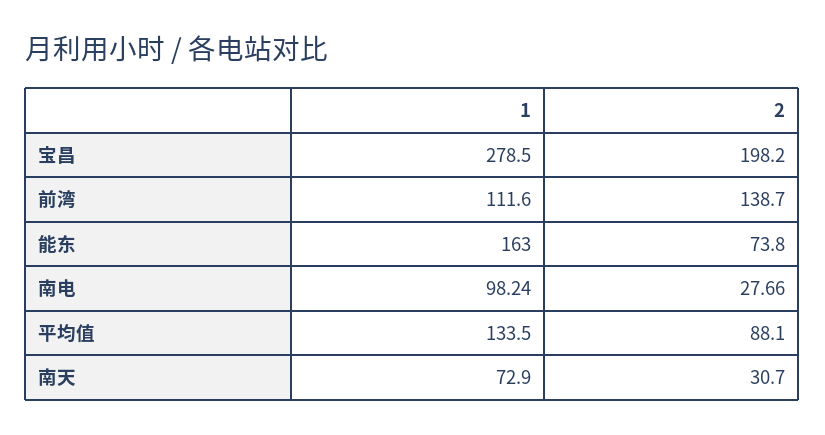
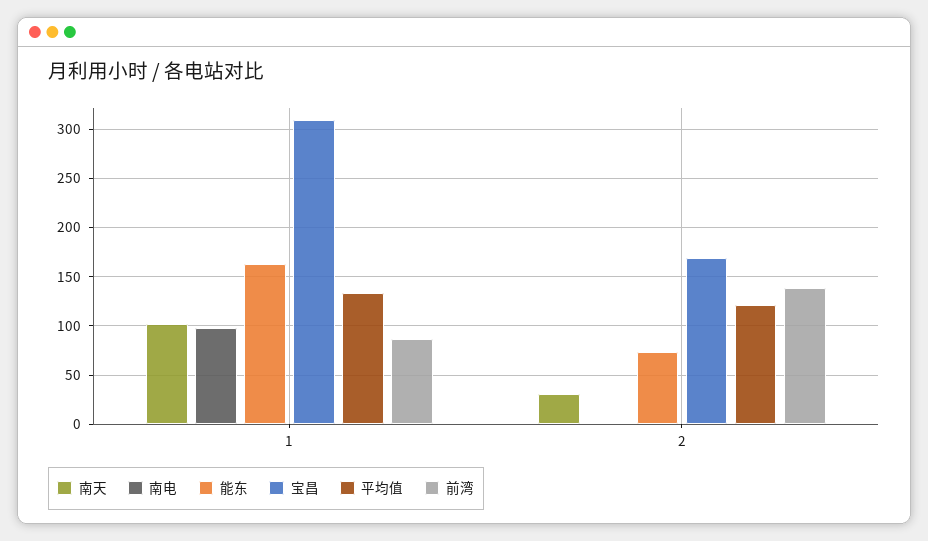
  {
    "宝昌": {
-     "1": 278.5,
+     "1": 310,
-     "2": 198.2
+     "2": 170
    },
    "前湾": {
-     "1": 111.6,
+     "1": 90,
      "2": 138.7
    },
    "能东": {
      "1": 163,
      "2": 73.8
    },
    "南电": {
      "1": 98.24,
-     "2": 27.66
+     "2": 0
    },
    "平均值": {
      "1": 133.5,
-     "2": 88.1
+     "2": 120
    },
    "南天": {
-     "1": 72.9,
+     "1": 100,
      "2": 30.7
    }
  }

